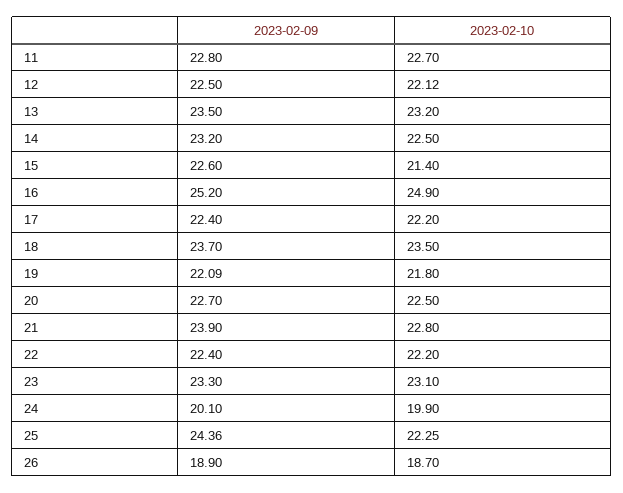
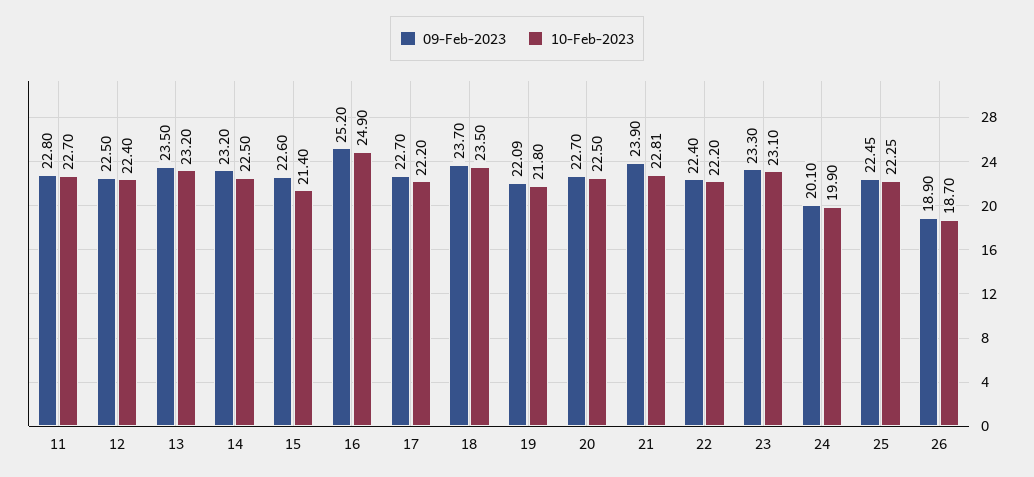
  {
    "2023-02-09": {
      "11": 22.8,
      "12": 22.5,
      "13": 23.5,
      "14": 23.2,
      "15": 22.6,
      "16": 25.2,
-     "17": 22.4,
+     "17": 22.7,
      "18": 23.7,
      "19": 22.09,
      "20": 22.7,
      "21": 23.9,
      "22": 22.4,
      "23": 23.3,
      "24": 20.1,
-     "25": 24.36,
+     "25": 22.45,
      "26": 18.9
    },
    "2023-02-10": {
      "11": 22.7,
-     "12": 22.12,
+     "12": 22.4,
      "13": 23.2,
      "14": 22.5,
      "15": 21.4,
      "16": 24.9,
      "17": 22.2,
      "18": 23.5,
      "19": 21.8,
      "20": 22.5,
-     "21": 22.8,
+     "21": 22.81,
      "22": 22.2,
      "23": 23.1,
      "24": 19.9,
      "25": 22.25,
      "26": 18.7
    }
  }

